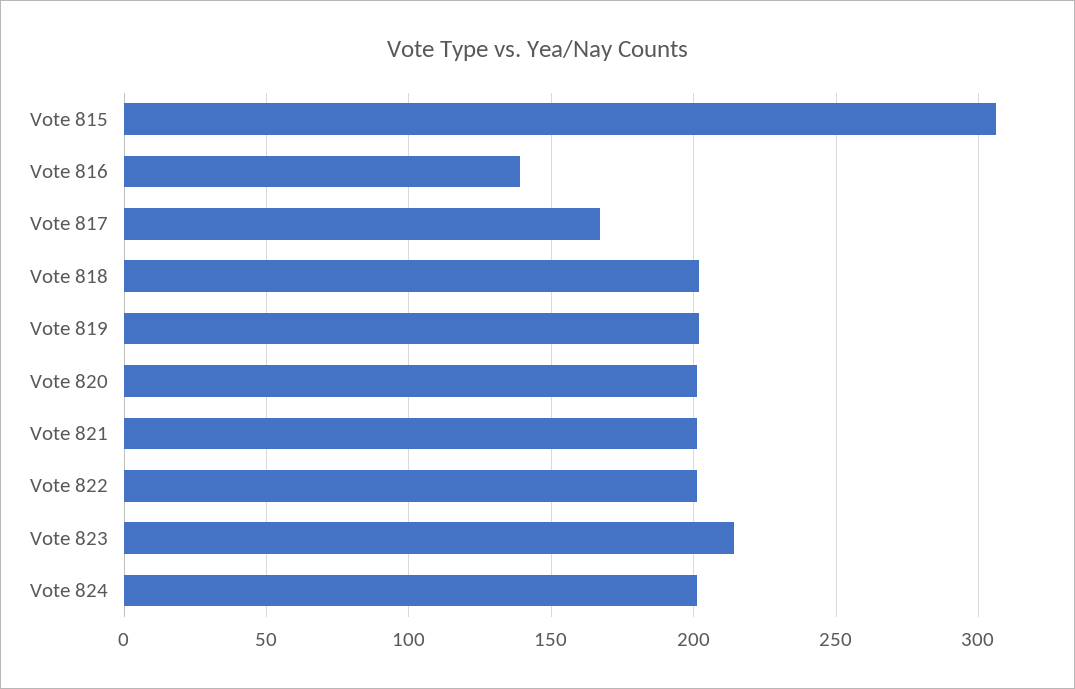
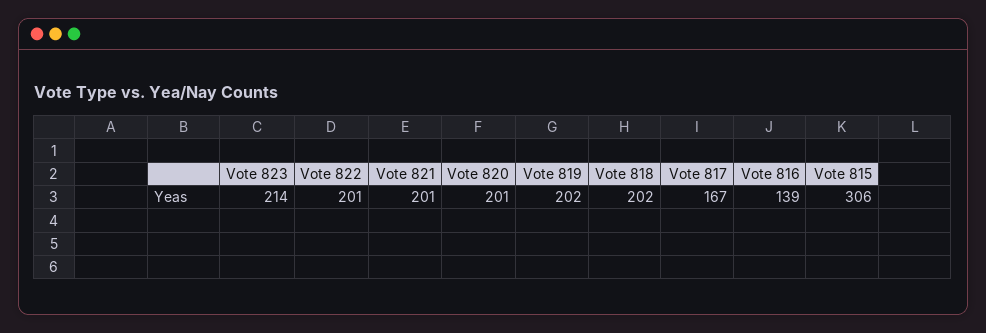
  {
    "Vote 815": 306,
    "Vote 816": 139,
    "Vote 817": 167,
    "Vote 818": 202,
    "Vote 819": 202,
    "Vote 820": 201,
    "Vote 821": 201,
    "Vote 822": 201,
-   "Vote 823": 214,
+   "Vote 823": 214
-   "Vote 824": 200
  }

